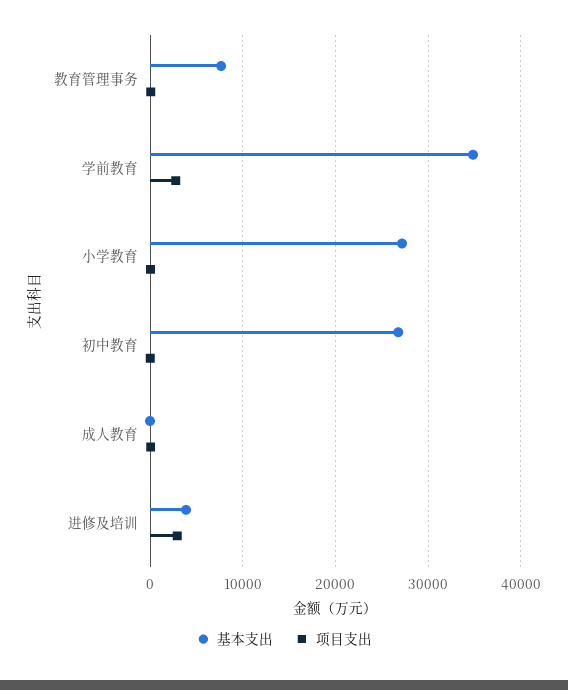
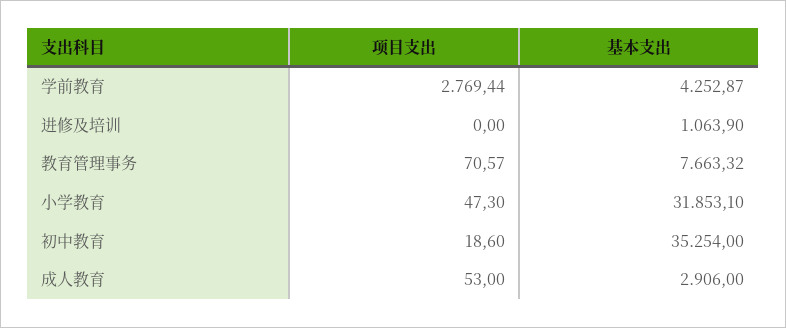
  {
    "基本支出": {
      "教育管理事务": 7663.32,
-     "学前教育": 35000,
+     "学前教育": 4252.87,
-     "小学教育": 27000,
+     "小学教育": 31853.1,
-     "初中教育": 27000,
+     "初中教育": 35254,
-     "成人教育": 0,
+     "成人教育": 2906,
-     "进修及培训": 4000
+     "进修及培训": 1063.9
    },
    "项目支出": {
      "教育管理事务": 70.57,
      "学前教育": 2769.44,
      "小学教育": 47.3,
      "初中教育": 18.6,
      "成人教育": 53,
-     "进修及培训": 3000
+     "进修及培训": 0
    }
  }

